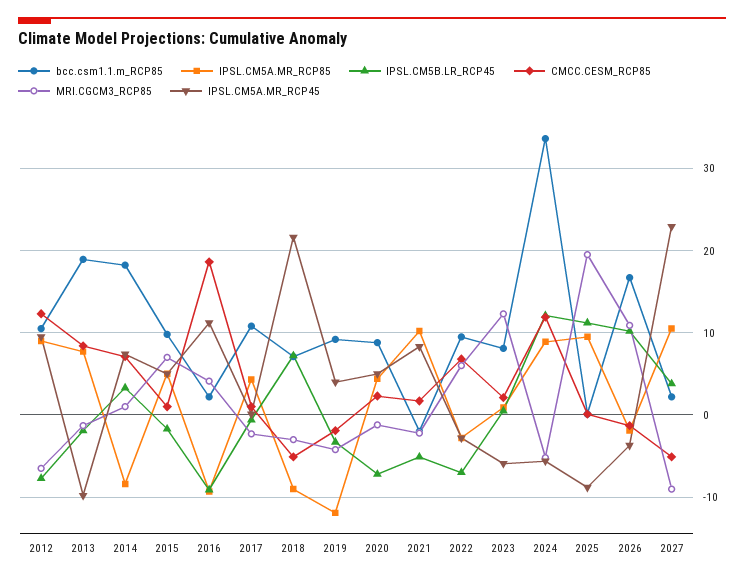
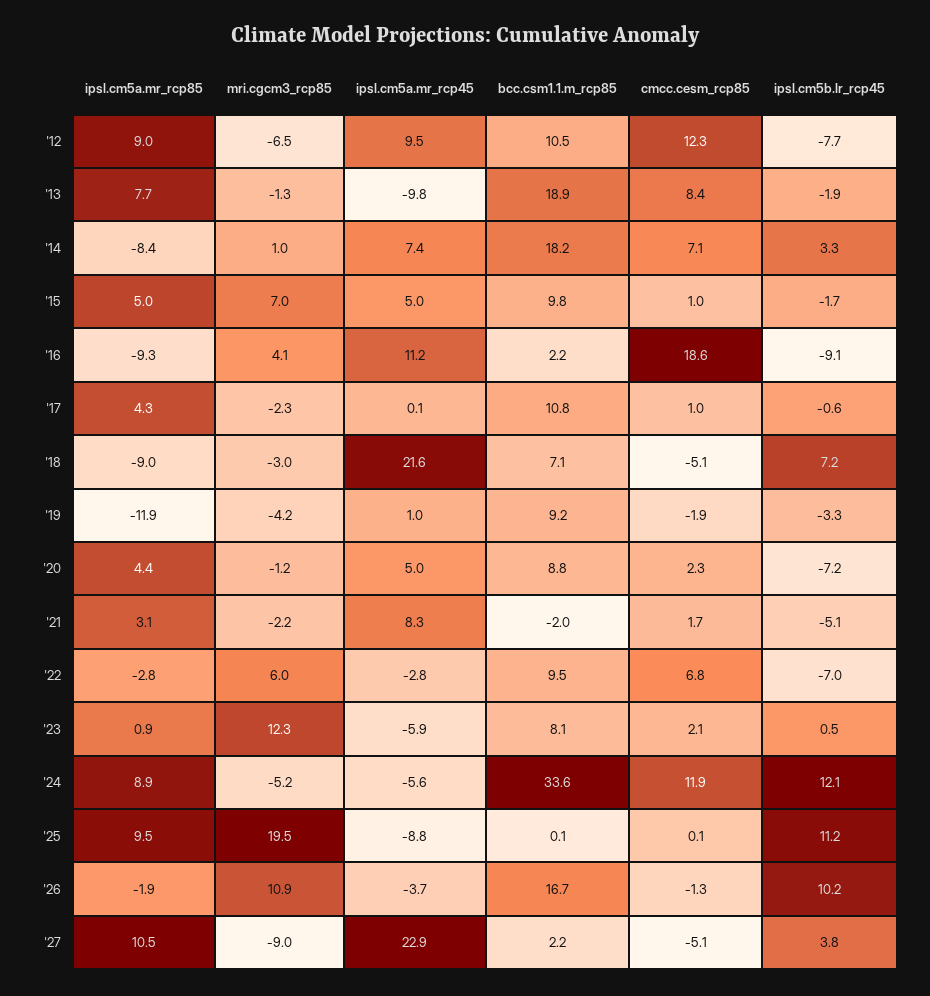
  {
    "bcc.csm1.1.m_RCP85": {
      "2012": 10.5,
      "2013": 18.9,
      "2014": 18.2,
      "2015": 9.8,
      "2016": 2.2,
      "2017": 10.8,
      "2018": 7.1,
      "2019": 9.2,
      "2020": 8.8,
      "2021": -2,
      "2022": 9.5,
      "2023": 8.1,
      "2024": 33.6,
      "2025": 0.1,
      "2026": 16.7,
      "2027": 2.2
    },
    "IPSL.CM5A.MR_RCP85": {
      "2012": 9,
      "2013": 7.7,
      "2014": -8.4,
      "2015": 5,
      "2016": -9.3,
      "2017": 4.3,
      "2018": -9,
      "2019": -11.9,
      "2020": 4.4,
-     "2021": 10,
+     "2021": 3.1,
      "2022": -2.8,
      "2023": 0.9,
      "2024": 8.9,
      "2025": 9.5,
      "2026": -1.9,
      "2027": 10.5
    },
    "IPSL.CM5B.LR_RCP45": {
      "2012": -7.7,
      "2013": -1.9,
      "2014": 3.3,
      "2015": -1.7,
      "2016": -9.1,
      "2017": -0.6,
      "2018": 7.2,
      "2019": -3.3,
      "2020": -7.2,
      "2021": -5.1,
      "2022": -7,
      "2023": 0.5,
      "2024": 12.1,
      "2025": 11.2,
      "2026": 10.2,
      "2027": 3.8
    },
    "CMCC.CESM_RCP85": {
      "2012": 12.3,
      "2013": 8.4,
      "2014": 7.1,
      "2015": 1,
      "2016": 18.6,
      "2017": 1,
      "2018": -5.1,
      "2019": -1.9,
      "2020": 2.3,
      "2021": 1.7,
      "2022": 6.8,
      "2023": 2.1,
      "2024": 11.9,
      "2025": 0.1,
      "2026": -1.3,
      "2027": -5.1
    },
    "MRI.CGCM3_RCP85": {
      "2012": -6.5,
      "2013": -1.3,
      "2014": 1,
      "2015": 7,
      "2016": 4.1,
      "2017": -2.3,
      "2018": -3,
      "2019": -4.2,
      "2020": -1.2,
      "2021": -2.2,
      "2022": 6,
      "2023": 12.3,
      "2024": -5.2,
      "2025": 19.5,
      "2026": 10.9,
      "2027": -9
    },
    "IPSL.CM5A.MR_RCP45": {
      "2012": 9.5,
      "2013": -9.8,
      "2014": 7.4,
      "2015": 5,
      "2016": 11.2,
      "2017": 0.1,
      "2018": 21.6,
-     "2019": 4,
+     "2019": 1,
      "2020": 5,
      "2021": 8.3,
      "2022": -2.8,
      "2023": -5.9,
      "2024": -5.6,
      "2025": -8.8,
      "2026": -3.7,
      "2027": 22.9
    }
  }

